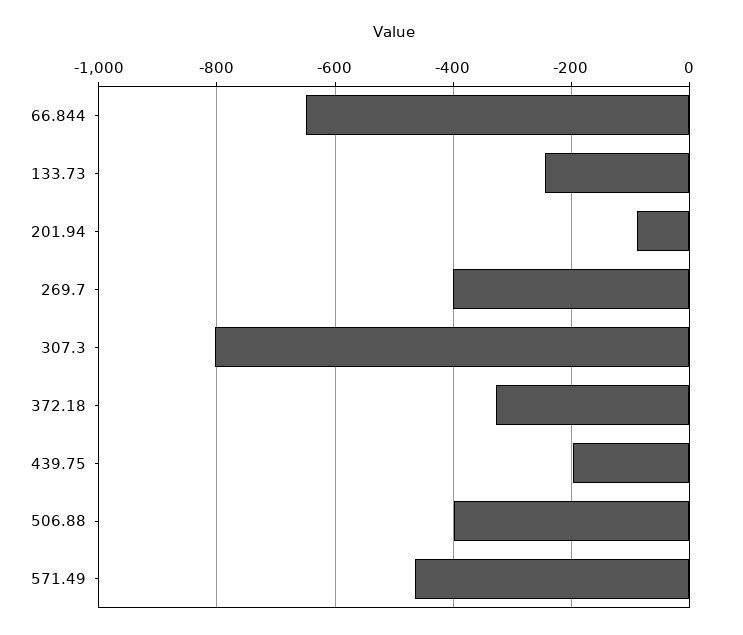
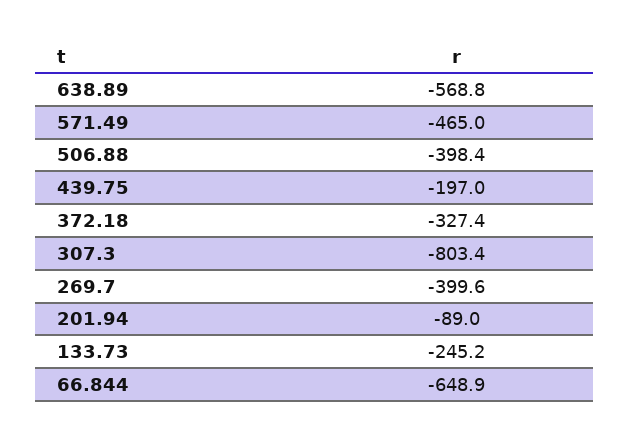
  {
    "66.844": -648.9,
    "133.73": -245.2,
    "201.94": -89,
    "269.7": -399.6,
    "307.3": -803.4,
    "372.18": -327.4,
    "439.75": -197,
    "506.88": -398.4,
-   "571.49": -465
+   "571.49": -465,
+   "638.89": -568.8
  }

